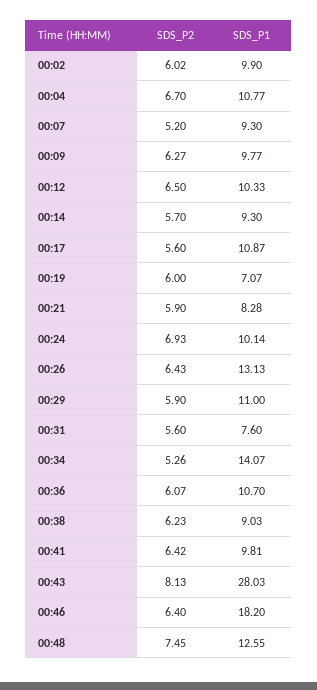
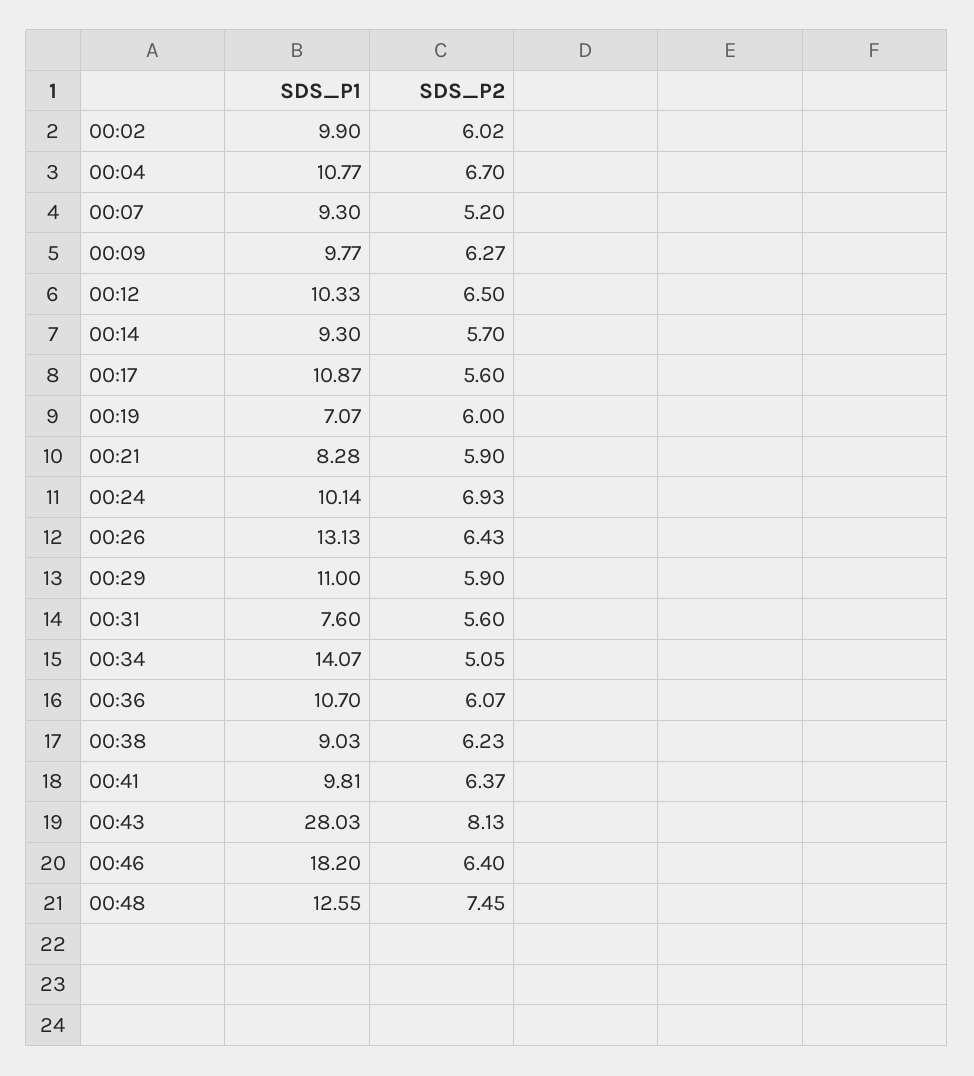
  {
    "SDS_P2": {
      "00:02": 6.02,
      "00:04": 6.7,
      "00:07": 5.2,
      "00:09": 6.27,
      "00:12": 6.5,
      "00:14": 5.7,
      "00:17": 5.6,
      "00:19": 6,
      "00:21": 5.9,
      "00:24": 6.93,
      "00:26": 6.43,
      "00:29": 5.9,
      "00:31": 5.6,
-     "00:34": 5.26,
+     "00:34": 5.05,
      "00:36": 6.07,
      "00:38": 6.23,
-     "00:41": 6.42,
+     "00:41": 6.37,
      "00:43": 8.13,
      "00:46": 6.4,
      "00:48": 7.45
    },
    "SDS_P1": {
      "00:02": 9.9,
      "00:04": 10.77,
      "00:07": 9.3,
      "00:09": 9.77,
      "00:12": 10.33,
      "00:14": 9.3,
      "00:17": 10.87,
      "00:19": 7.07,
      "00:21": 8.28,
      "00:24": 10.14,
      "00:26": 13.13,
      "00:29": 11,
      "00:31": 7.6,
      "00:34": 14.07,
      "00:36": 10.7,
      "00:38": 9.03,
      "00:41": 9.81,
      "00:43": 28.03,
      "00:46": 18.2,
      "00:48": 12.55
    }
  }

